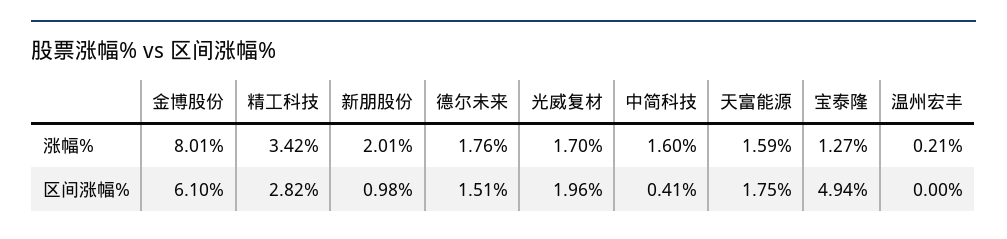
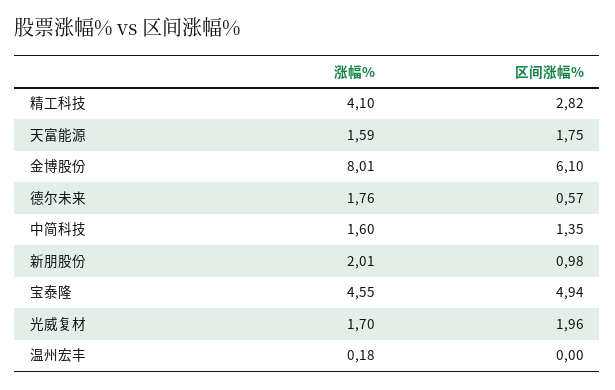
  {
    "金博股份": {
      "涨幅%": 8.01,
      "区间涨幅%": 6.1
    },
    "精工科技": {
-     "涨幅%": 3.42,
+     "涨幅%": 4.1,
      "区间涨幅%": 2.82
    },
    "新朋股份": {
      "涨幅%": 2.01,
      "区间涨幅%": 0.98
    },
    "德尔未来": {
      "涨幅%": 1.76,
-     "区间涨幅%": 1.51
+     "区间涨幅%": 0.57
    },
    "光威复材": {
      "涨幅%": 1.7,
      "区间涨幅%": 1.96
    },
    "中简科技": {
      "涨幅%": 1.6,
-     "区间涨幅%": 0.41
+     "区间涨幅%": 1.35
    },
    "天富能源": {
      "涨幅%": 1.59,
      "区间涨幅%": 1.75
    },
    "宝泰隆": {
-     "涨幅%": 1.27,
+     "涨幅%": 4.55,
      "区间涨幅%": 4.94
    },
    "温州宏丰": {
-     "涨幅%": 0.21,
+     "涨幅%": 0.18,
      "区间涨幅%": 0
    }
  }

